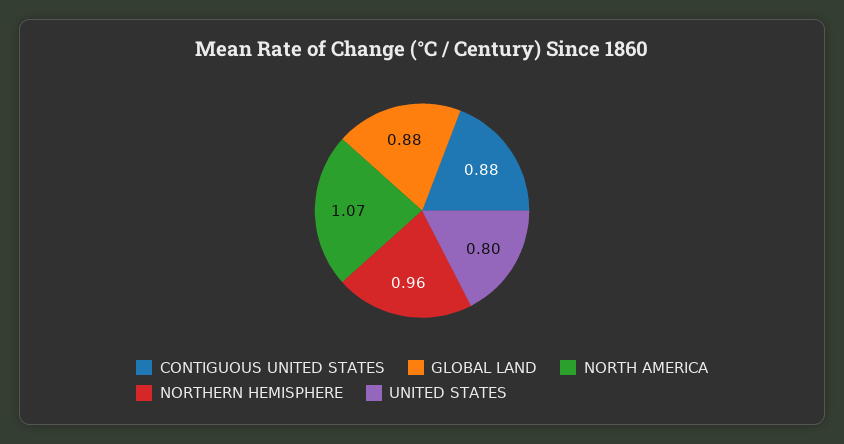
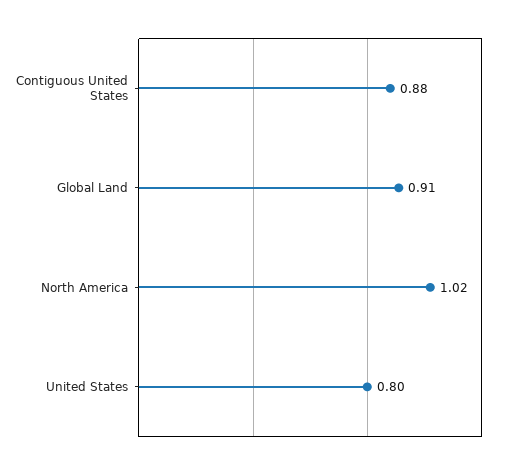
  {
    "CONTIGUOUS UNITED STATES": 0.88,
-   "GLOBAL LAND": 0.88,
+   "GLOBAL LAND": 0.91,
-   "NORTH AMERICA": 1.07,
+   "NORTH AMERICA": 1.02,
-   "NORTHERN HEMISPHERE": 0.96,
    "UNITED STATES": 0.8
  }

